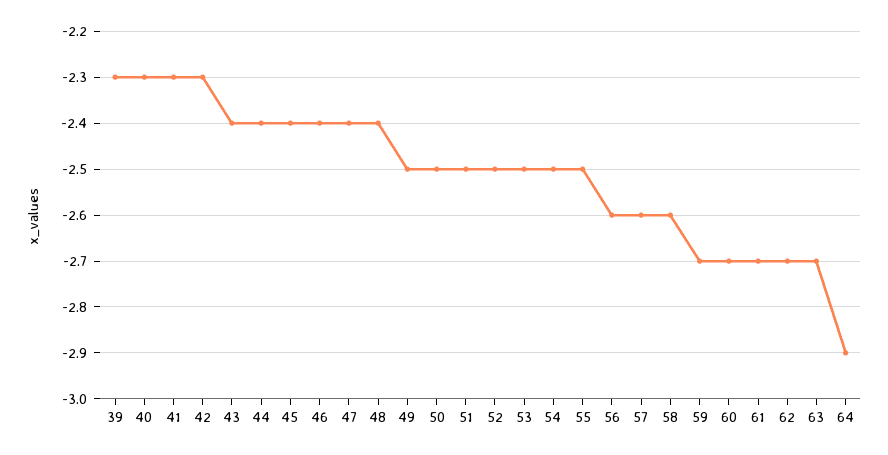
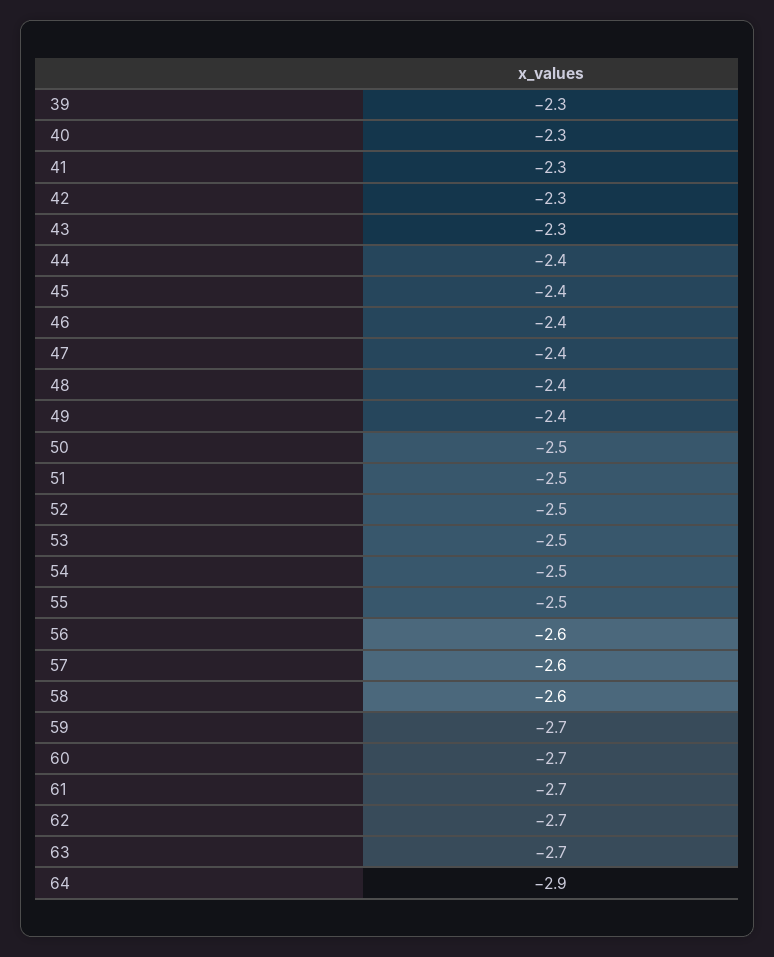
  {
    "39": -2.3,
    "40": -2.3,
    "41": -2.3,
    "42": -2.3,
-   "43": -2.4,
+   "43": -2.3,
    "44": -2.4,
    "45": -2.4,
    "46": -2.4,
    "47": -2.4,
    "48": -2.4,
-   "49": -2.5,
+   "49": -2.4,
    "50": -2.5,
    "51": -2.5,
    "52": -2.5,
    "53": -2.5,
    "54": -2.5,
    "55": -2.5,
    "56": -2.6,
    "57": -2.6,
    "58": -2.6,
    "59": -2.7,
    "60": -2.7,
    "61": -2.7,
    "62": -2.7,
    "63": -2.7,
    "64": -2.9
  }

